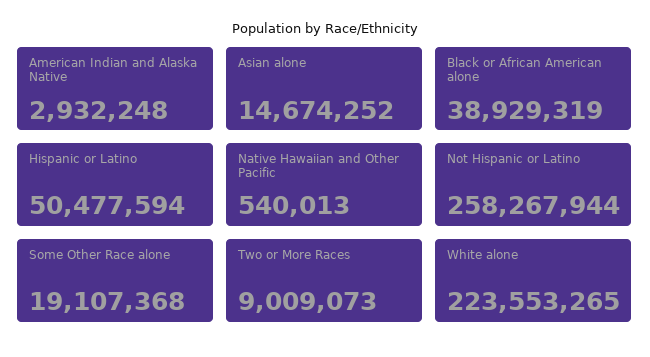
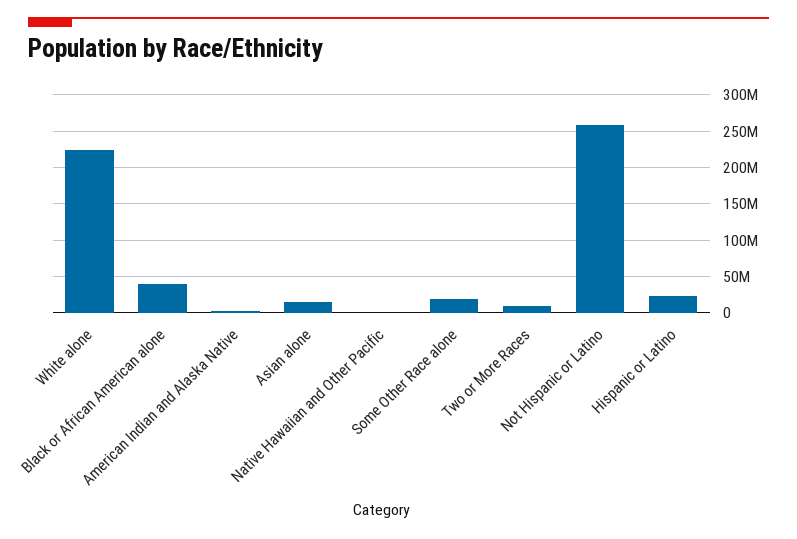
  {
    "American Indian and Alaska Native": 2932248,
    "Asian alone": 14674252,
    "Black or African American alone": 38929319,
-   "Hispanic or Latino": 50477594,
+   "Hispanic or Latino": 20000000,
    "Native Hawaiian and Other Pacific": 540013,
    "Not Hispanic or Latino": 258267944,
    "Some Other Race alone": 19107368,
    "Two or More Races": 9009073,
    "White alone": 223553265
  }

